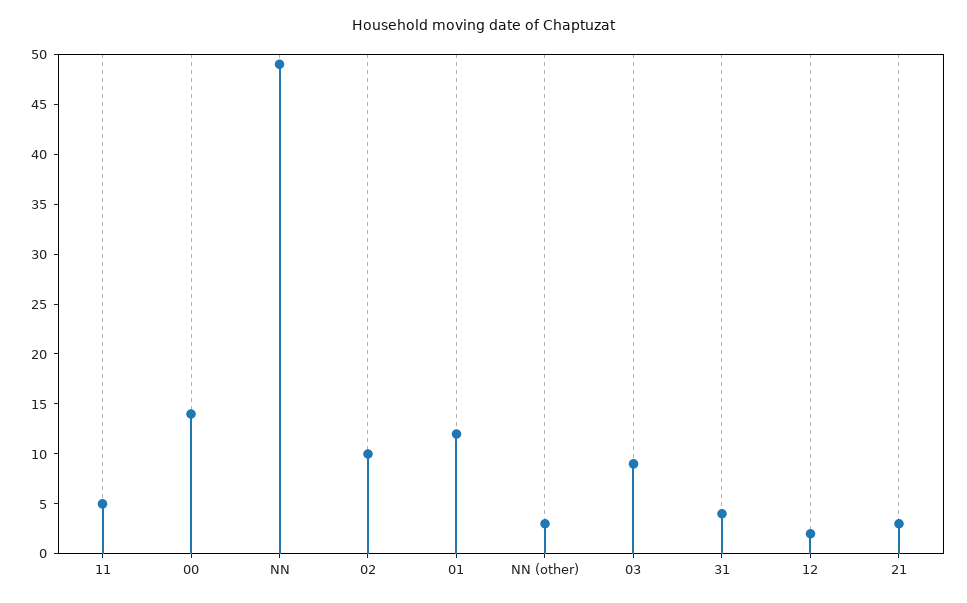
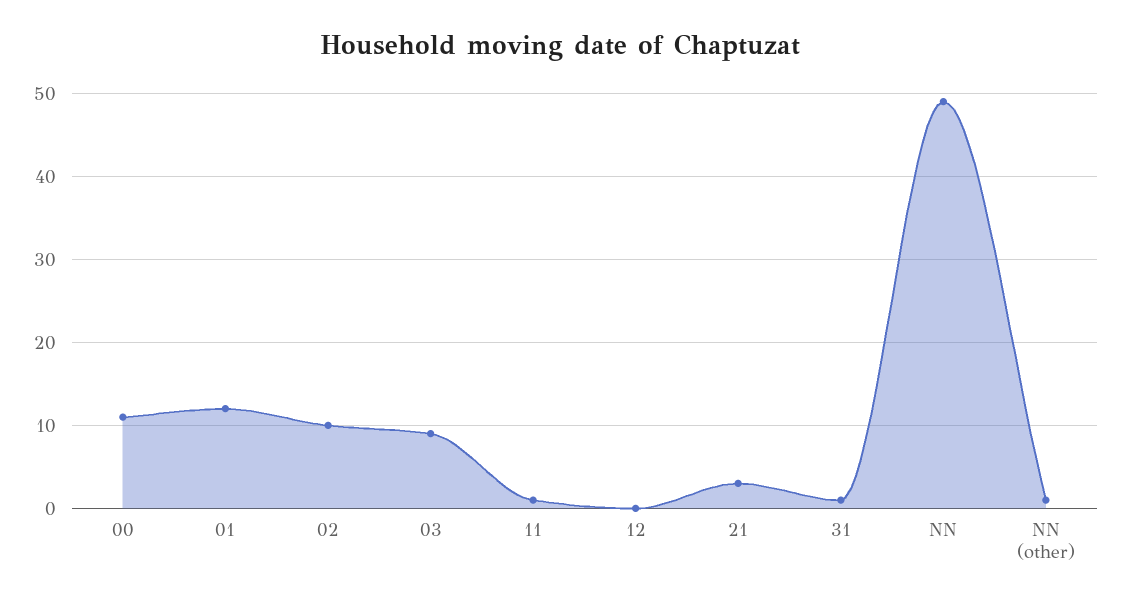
  {
-   "11": 5,
+   "11": 1,
-   "00": 14,
+   "00": 11,
    "NN": 49,
    "02": 10,
    "01": 12,
-   "NN (other)": 3,
+   "NN (other)": 1,
    "03": 9,
-   "31": 4,
+   "31": 1,
-   "12": 2,
+   "12": 0,
    "21": 3
  }

